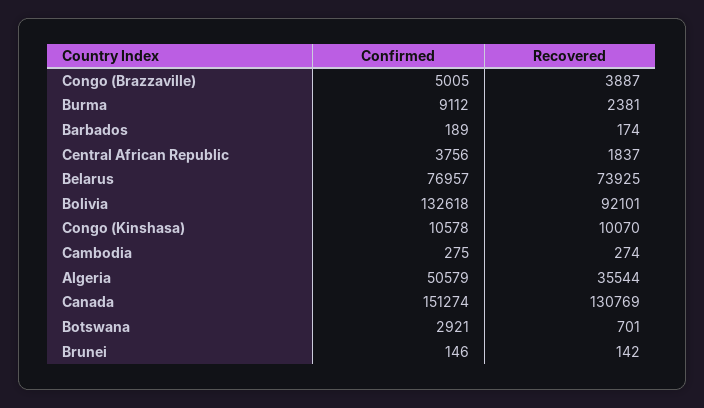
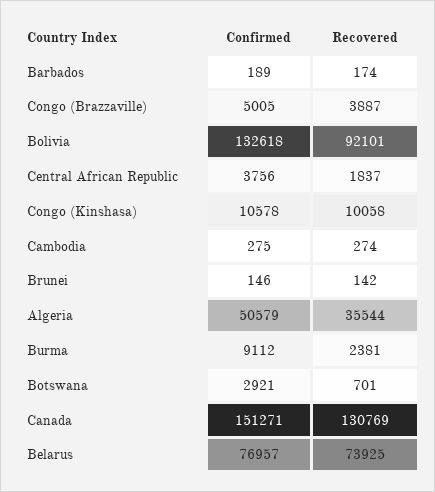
  {
    "Confirmed": {
      "Congo (Brazzaville)": 5005,
      "Burma": 9112,
      "Barbados": 189,
      "Central African Republic": 3756,
      "Belarus": 76957,
      "Bolivia": 132618,
      "Congo (Kinshasa)": 10578,
      "Cambodia": 275,
      "Algeria": 50579,
-     "Canada": 151274,
+     "Canada": 151271,
      "Botswana": 2921,
      "Brunei": 146
    },
    "Recovered": {
      "Congo (Brazzaville)": 3887,
      "Burma": 2381,
      "Barbados": 174,
      "Central African Republic": 1837,
      "Belarus": 73925,
      "Bolivia": 92101,
-     "Congo (Kinshasa)": 10070,
+     "Congo (Kinshasa)": 10058,
      "Cambodia": 274,
      "Algeria": 35544,
      "Canada": 130769,
      "Botswana": 701,
      "Brunei": 142
    }
  }

